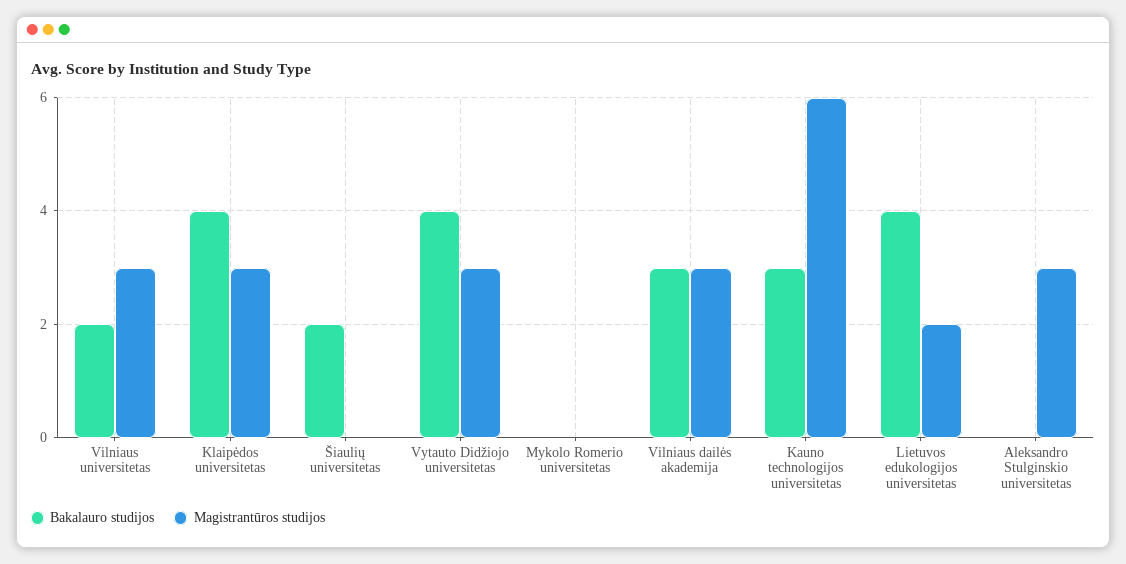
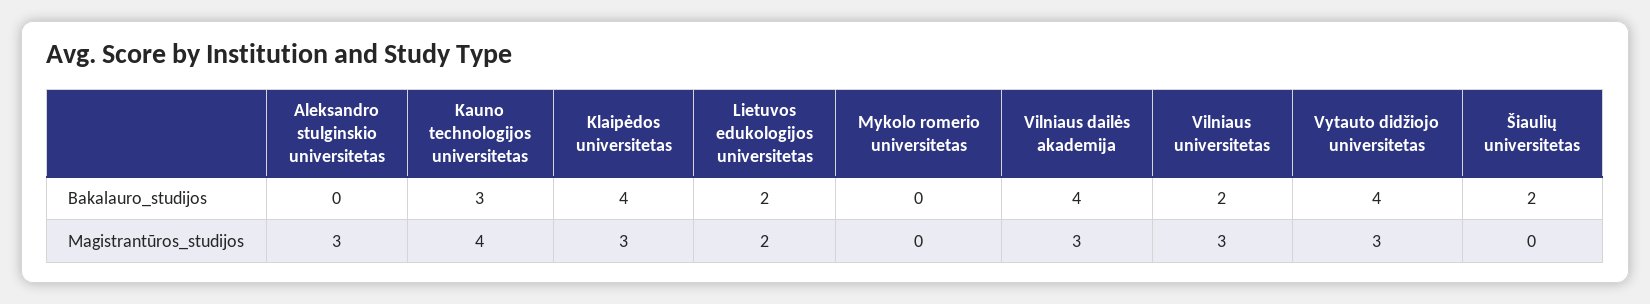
  {
    "Bakalauro studijos": {
      "Vilniaus universitetas": 2,
      "Klaipėdos universitetas": 4,
      "Šiaulių universitetas": 2,
      "Vytauto Didžiojo universitetas": 4,
      "Mykolo Romerio universitetas": 0,
-     "Vilniaus dailės akademija": 3,
+     "Vilniaus dailės akademija": 4,
      "Kauno technologijos universitetas": 3,
-     "Lietuvos edukologijos universitetas": 4,
+     "Lietuvos edukologijos universitetas": 2,
      "Aleksandro Stulginskio universitetas": 0
    },
    "Magistrantūros studijos": {
      "Vilniaus universitetas": 3,
      "Klaipėdos universitetas": 3,
      "Šiaulių universitetas": 0,
      "Vytauto Didžiojo universitetas": 3,
      "Mykolo Romerio universitetas": 0,
      "Vilniaus dailės akademija": 3,
-     "Kauno technologijos universitetas": 6,
+     "Kauno technologijos universitetas": 4,
      "Lietuvos edukologijos universitetas": 2,
      "Aleksandro Stulginskio universitetas": 3
    }
  }

